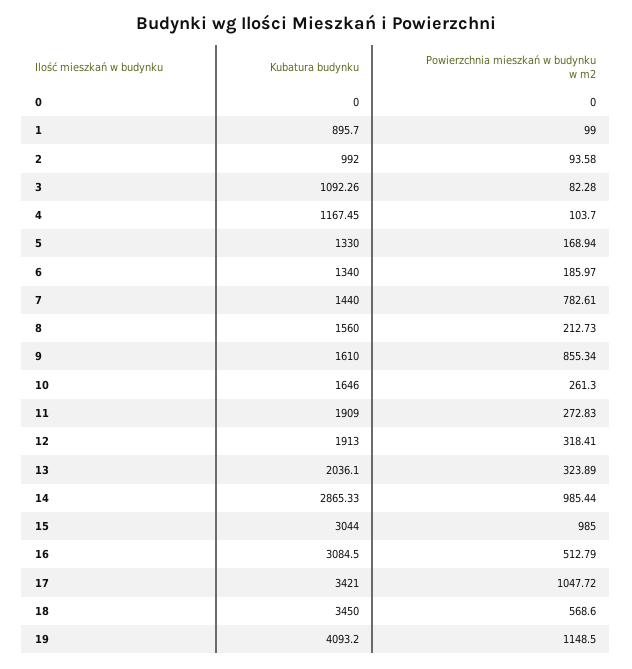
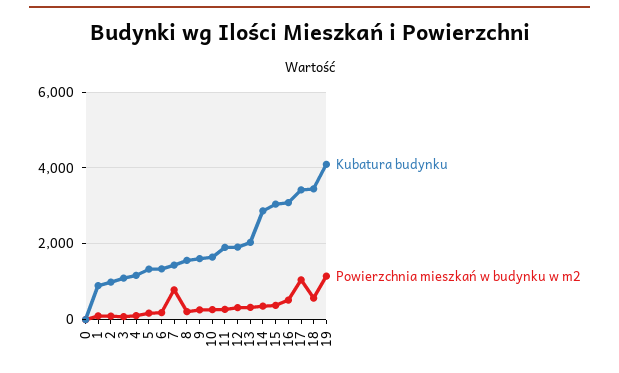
  {
    "Kubatura budynku": {
      "0": 0,
      "1": 895.7,
      "2": 992,
      "3": 1092.26,
      "4": 1167.45,
      "5": 1330,
      "6": 1340,
      "7": 1440,
      "8": 1560,
      "9": 1610,
      "10": 1646,
      "11": 1909,
      "12": 1913,
      "13": 2036.1,
      "14": 2865.33,
      "15": 3044,
      "16": 3084.5,
      "17": 3421,
      "18": 3450,
      "19": 4093.2
    },
    "Powierzchnia mieszkań w budynku w m2": {
      "0": 0,
      "1": 99,
      "2": 93.58,
      "3": 82.28,
      "4": 103.7,
      "5": 168.94,
      "6": 185.97,
      "7": 782.61,
      "8": 212.73,
-     "9": 855.34,
+     "9": 200,
      "10": 261.3,
      "11": 272.83,
      "12": 318.41,
      "13": 323.89,
-     "14": 985.44,
+     "14": 400,
-     "15": 985,
+     "15": 400,
      "16": 512.79,
      "17": 1047.72,
      "18": 568.6,
      "19": 1148.5
    }
  }

